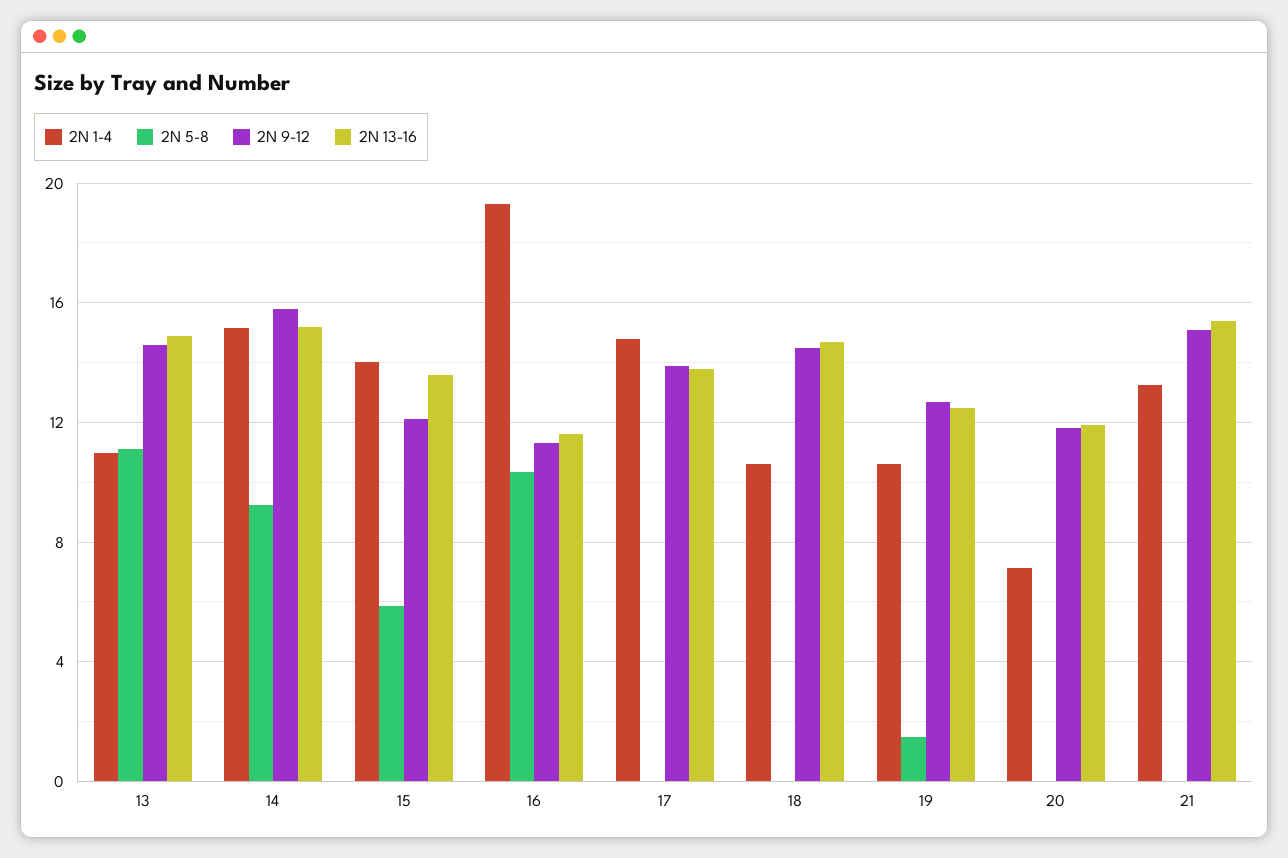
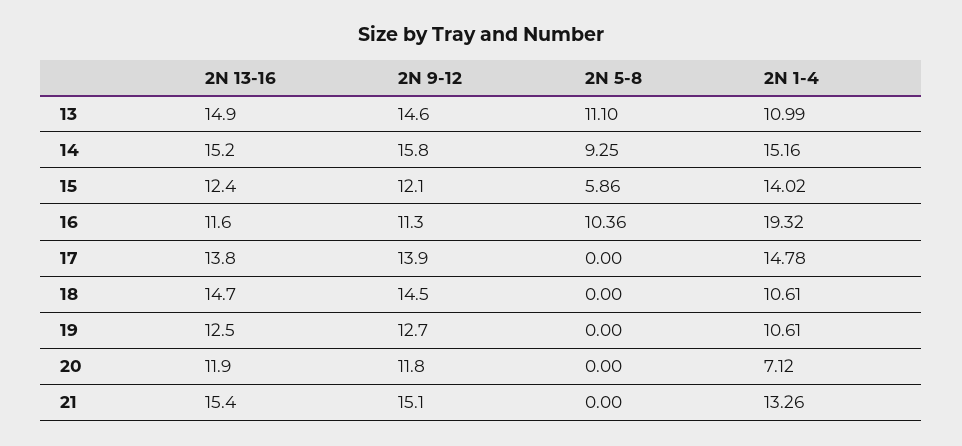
  {
    "2N 1-4": {
      "13": 10.99,
      "14": 15.16,
      "15": 14.02,
      "16": 19.32,
      "17": 14.78,
      "18": 10.61,
      "19": 10.61,
      "20": 7.12,
      "21": 13.26
    },
    "2N 5-8": {
      "13": 11.1,
      "14": 9.25,
      "15": 5.86,
      "16": 10.36,
      "17": 0,
      "18": 0,
-     "19": 1.5,
+     "19": 0,
      "20": 0,
      "21": 0
    },
    "2N 9-12": {
      "13": 14.6,
      "14": 15.8,
      "15": 12.1,
      "16": 11.3,
      "17": 13.9,
      "18": 14.5,
      "19": 12.7,
      "20": 11.8,
      "21": 15.1
    },
    "2N 13-16": {
      "13": 14.9,
      "14": 15.2,
-     "15": 13.5,
+     "15": 12.4,
      "16": 11.6,
      "17": 13.8,
      "18": 14.7,
      "19": 12.5,
      "20": 11.9,
      "21": 15.4
    }
  }

